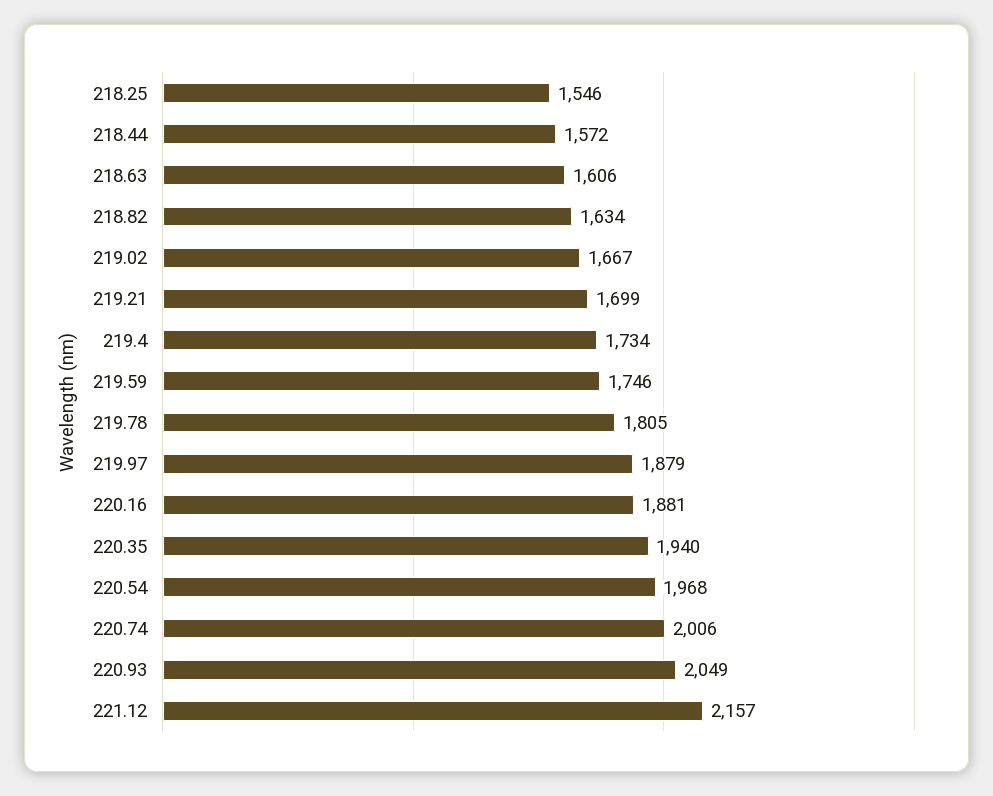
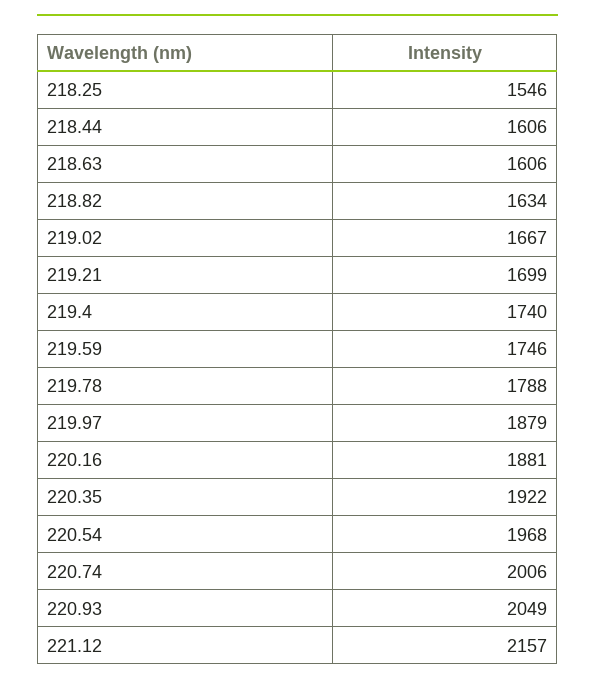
  {
    "218.25": 1546,
-   "218.44": 1572,
+   "218.44": 1606,
    "218.63": 1606,
    "218.82": 1634,
    "219.02": 1667,
    "219.21": 1699,
-   "219.4": 1734,
+   "219.4": 1740,
    "219.59": 1746,
-   "219.78": 1805,
+   "219.78": 1788,
    "219.97": 1879,
    "220.16": 1881,
-   "220.35": 1940,
+   "220.35": 1922,
    "220.54": 1968,
    "220.74": 2006,
    "220.93": 2049,
    "221.12": 2157
  }

